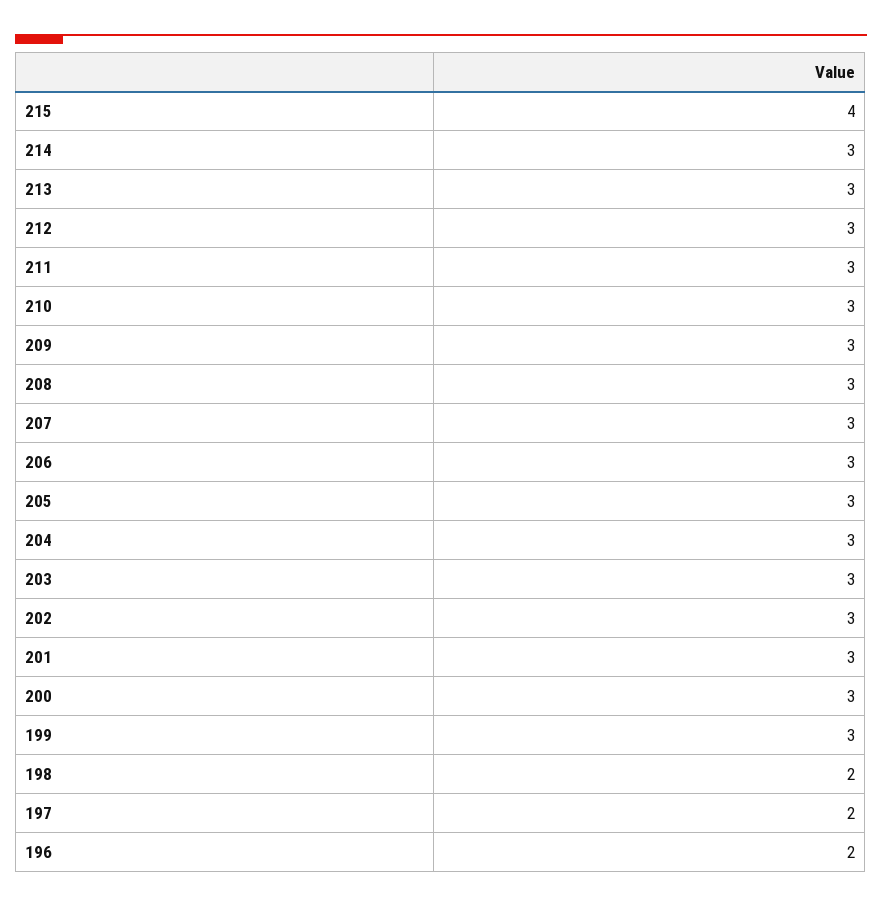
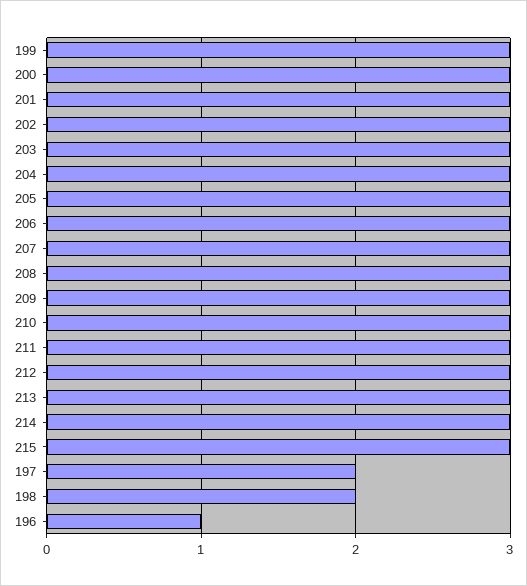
  {
-   "215": 4,
+   "215": 3,
    "214": 3,
    "213": 3,
    "212": 3,
    "211": 3,
    "210": 3,
    "209": 3,
    "208": 3,
    "207": 3,
    "206": 3,
    "205": 3,
    "204": 3,
    "203": 3,
    "202": 3,
    "201": 3,
    "200": 3,
    "199": 3,
    "198": 2,
    "197": 2,
-   "196": 2
+   "196": 1
  }

